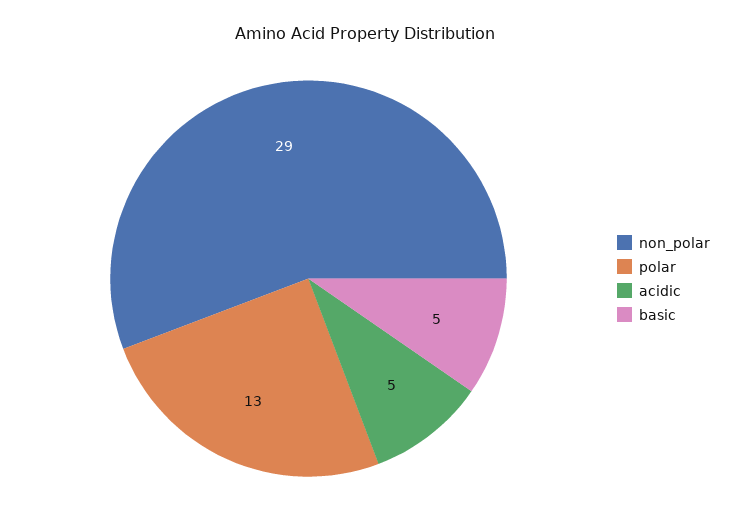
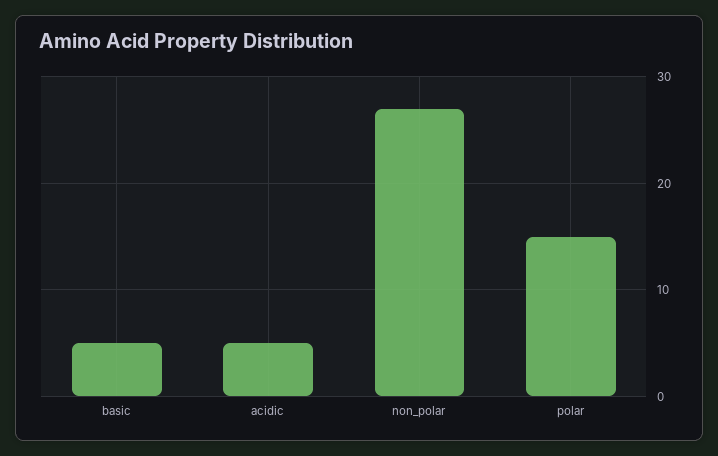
  {
-   "non_polar": 29,
+   "non_polar": 27,
-   "polar": 13,
+   "polar": 15,
    "acidic": 5,
    "basic": 5
  }

